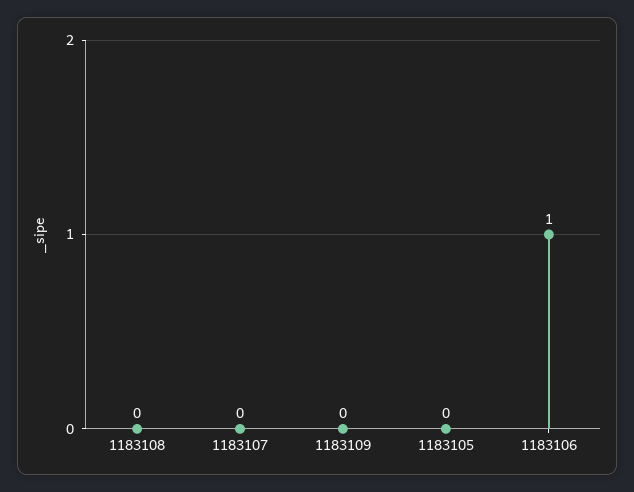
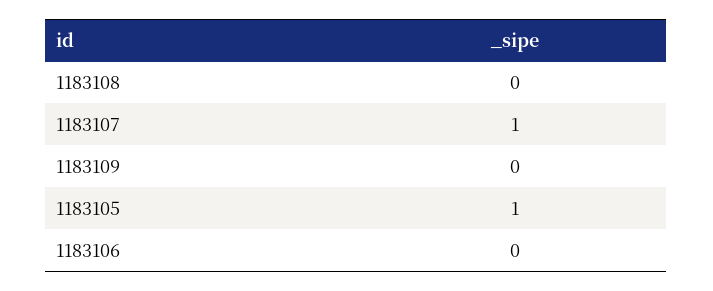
  {
    "1183108": 0,
-   "1183107": 0,
+   "1183107": 1,
    "1183109": 0,
-   "1183105": 0,
+   "1183105": 1,
-   "1183106": 1
+   "1183106": 0
  }

